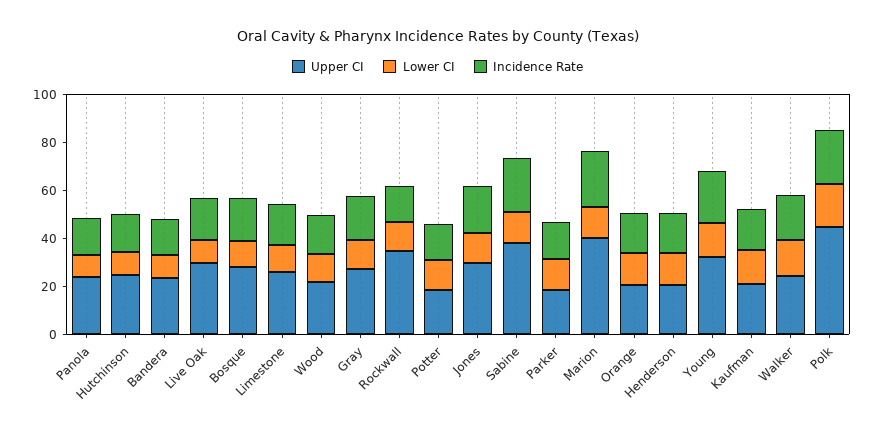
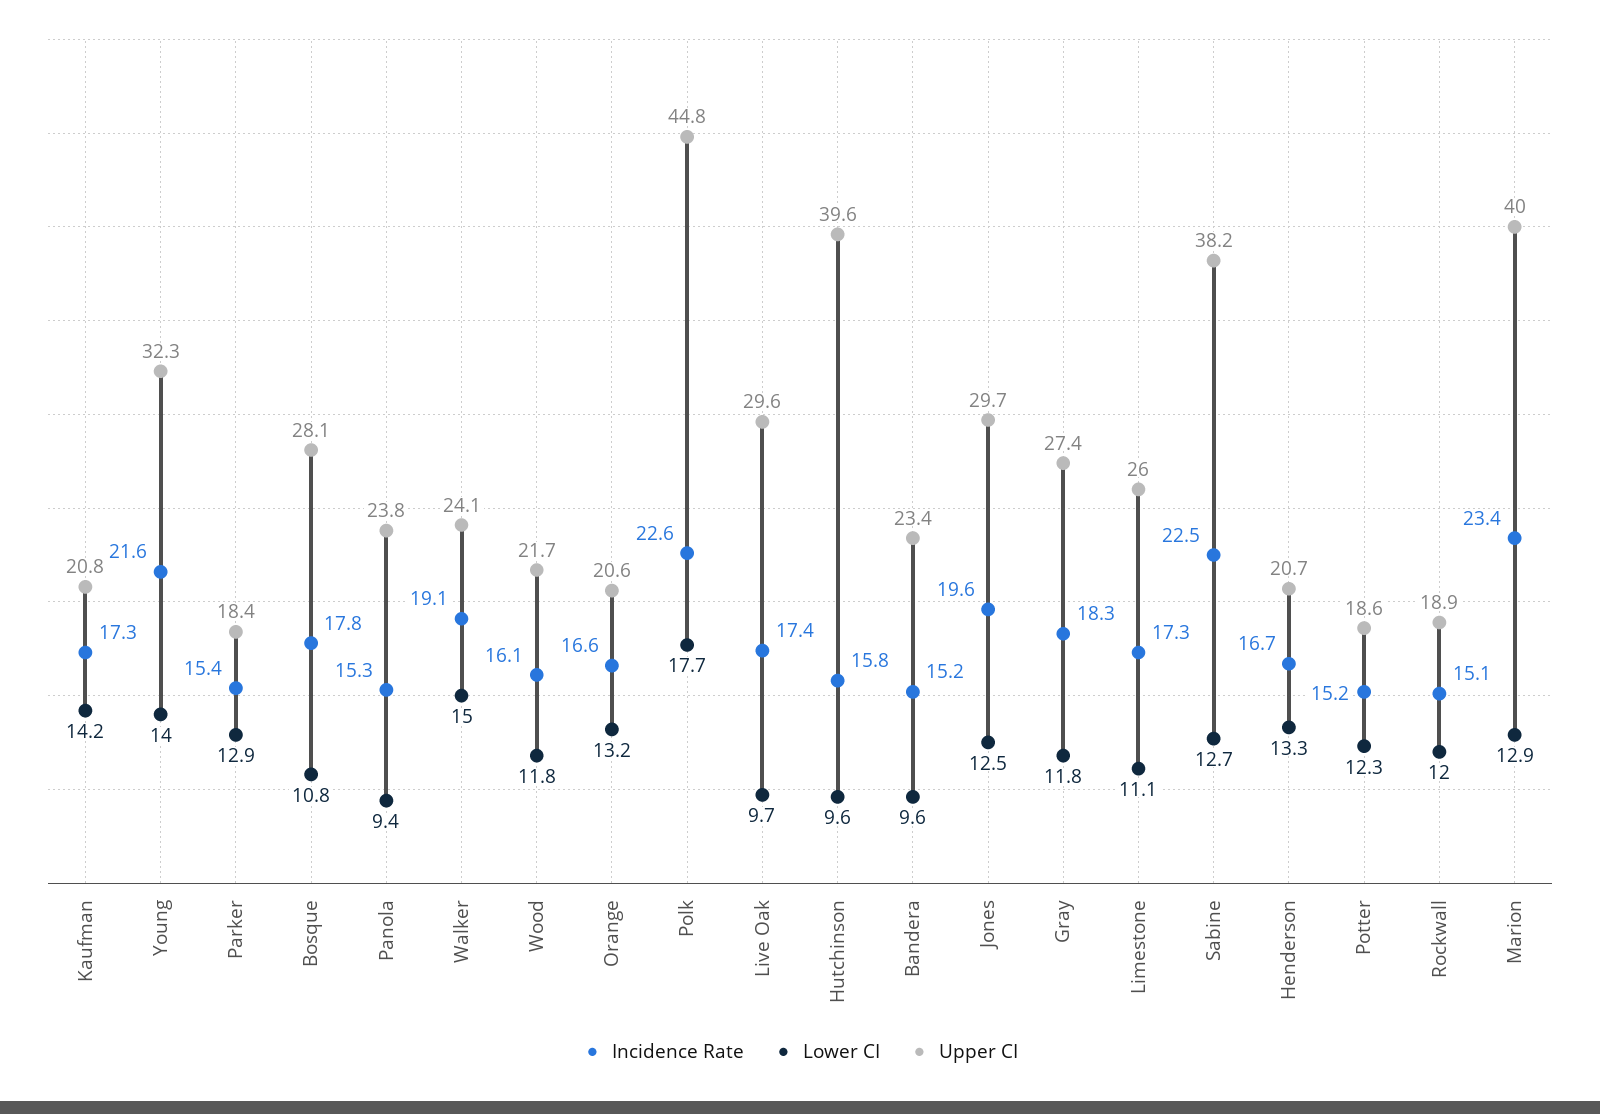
  {
    "Upper CI": {
      "Panola": 23.8,
-     "Hutchinson": 25,
+     "Hutchinson": 39.6,
      "Bandera": 23.4,
      "Live Oak": 29.6,
      "Bosque": 28.1,
      "Limestone": 26,
      "Wood": 21.7,
      "Gray": 27.4,
-     "Rockwall": 35,
+     "Rockwall": 18.9,
      "Potter": 18.6,
      "Jones": 29.7,
      "Sabine": 38.2,
      "Parker": 18.4,
      "Marion": 40,
      "Orange": 20.6,
      "Henderson": 20.7,
      "Young": 32.3,
      "Kaufman": 20.8,
      "Walker": 24.1,
      "Polk": 44.8
    },
    "Lower CI": {
      "Panola": 9.4,
      "Hutchinson": 9.6,
      "Bandera": 9.6,
      "Live Oak": 9.7,
      "Bosque": 10.8,
      "Limestone": 11.1,
      "Wood": 11.8,
      "Gray": 11.8,
      "Rockwall": 12,
      "Potter": 12.3,
      "Jones": 12.5,
      "Sabine": 12.7,
      "Parker": 12.9,
      "Marion": 12.9,
      "Orange": 13.2,
      "Henderson": 13.3,
      "Young": 14,
      "Kaufman": 14.2,
      "Walker": 15,
      "Polk": 17.7
    },
    "Incidence Rate": {
      "Panola": 15.3,
      "Hutchinson": 15.8,
      "Bandera": 15.2,
      "Live Oak": 17.4,
      "Bosque": 17.8,
      "Limestone": 17.3,
      "Wood": 16.1,
      "Gray": 18.3,
      "Rockwall": 15.1,
      "Potter": 15.2,
      "Jones": 19.6,
      "Sabine": 22.5,
      "Parker": 15.4,
      "Marion": 23.4,
      "Orange": 16.6,
      "Henderson": 16.7,
      "Young": 21.6,
      "Kaufman": 17.3,
      "Walker": 19.1,
      "Polk": 22.6
    }
  }

